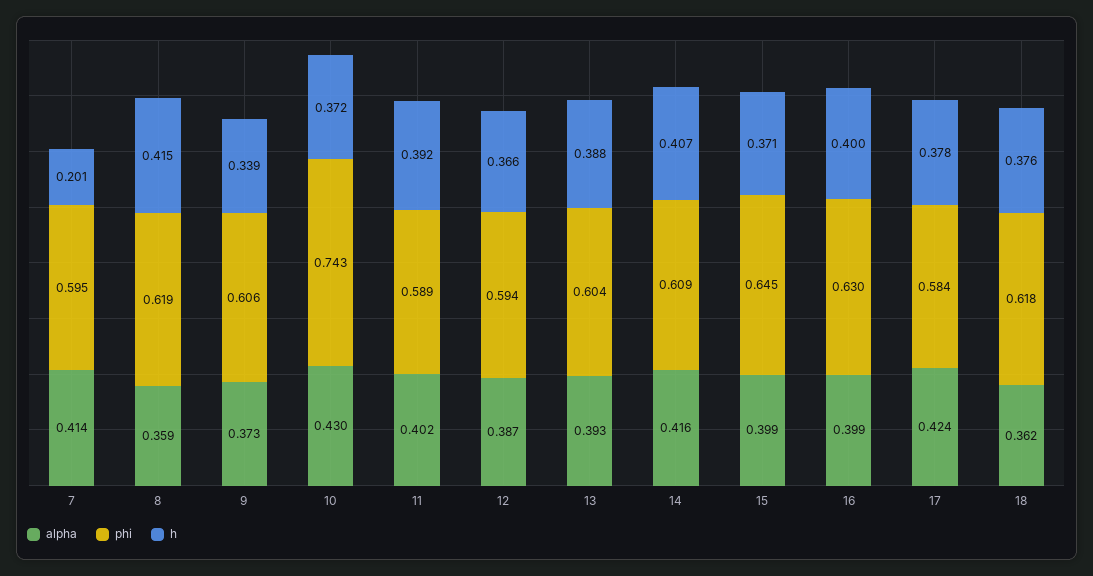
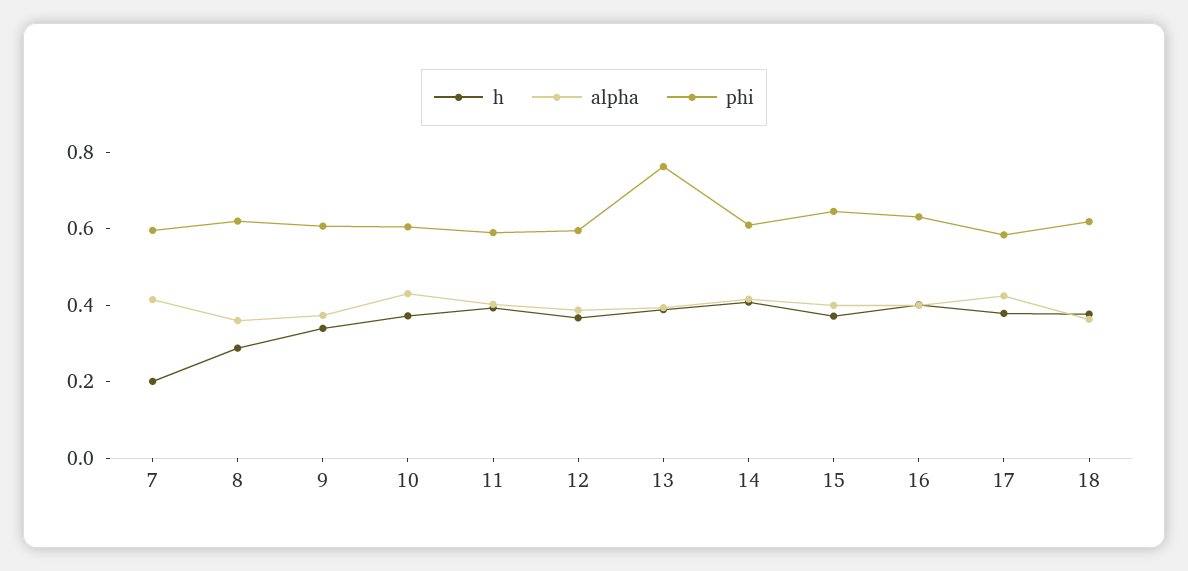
  {
    "alpha": {
      "7": 0.414,
      "8": 0.359,
      "9": 0.373,
      "10": 0.43,
      "11": 0.402,
      "12": 0.387,
      "13": 0.393,
      "14": 0.416,
      "15": 0.399,
      "16": 0.399,
      "17": 0.424,
      "18": 0.362
    },
    "phi": {
      "7": 0.595,
      "8": 0.619,
      "9": 0.606,
-     "10": 0.743,
+     "10": 0.6,
      "11": 0.589,
      "12": 0.594,
-     "13": 0.604,
+     "13": 0.75,
      "14": 0.609,
      "15": 0.645,
      "16": 0.63,
      "17": 0.584,
      "18": 0.618
    },
    "h": {
      "7": 0.201,
-     "8": 0.415,
+     "8": 0.3,
      "9": 0.339,
      "10": 0.372,
      "11": 0.392,
      "12": 0.366,
      "13": 0.388,
      "14": 0.407,
      "15": 0.371,
      "16": 0.4,
      "17": 0.378,
      "18": 0.376
    }
  }

